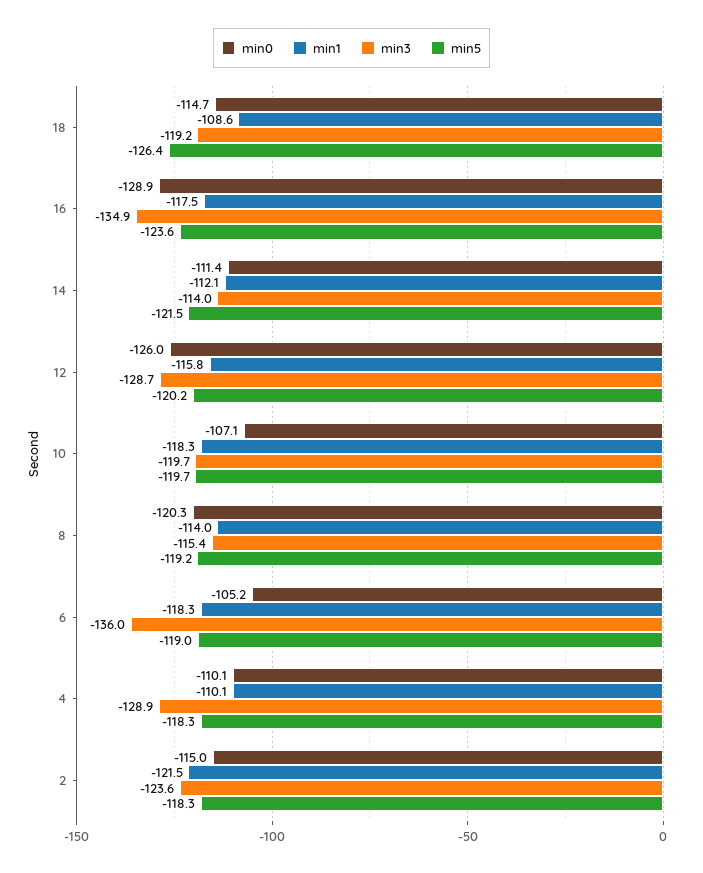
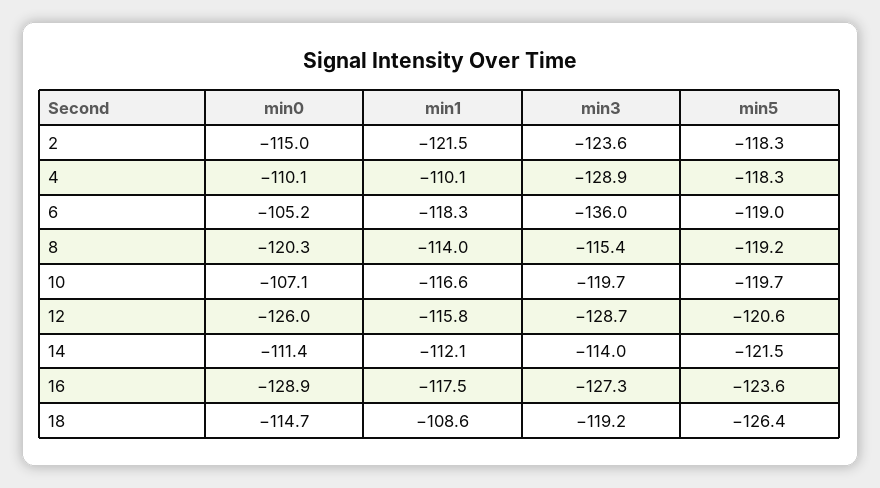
  {
    "min0": {
      "18": -114.7,
      "16": -128.9,
      "14": -111.4,
      "12": -126,
      "10": -107.1,
      "8": -120.3,
      "6": -105.2,
      "4": -110.1,
      "2": -115
    },
    "min1": {
      "18": -108.6,
      "16": -117.5,
      "14": -112.1,
      "12": -115.8,
-     "10": -118.3,
+     "10": -116.6,
      "8": -114,
      "6": -118.3,
      "4": -110.1,
      "2": -121.5
    },
    "min3": {
      "18": -119.2,
-     "16": -134.9,
+     "16": -127.3,
      "14": -114,
      "12": -128.7,
      "10": -119.7,
      "8": -115.4,
      "6": -136,
      "4": -128.9,
      "2": -123.6
    },
    "min5": {
      "18": -126.4,
      "16": -123.6,
      "14": -121.5,
-     "12": -120.2,
+     "12": -120.6,
      "10": -119.7,
      "8": -119.2,
      "6": -119,
      "4": -118.3,
      "2": -118.3
    }
  }

